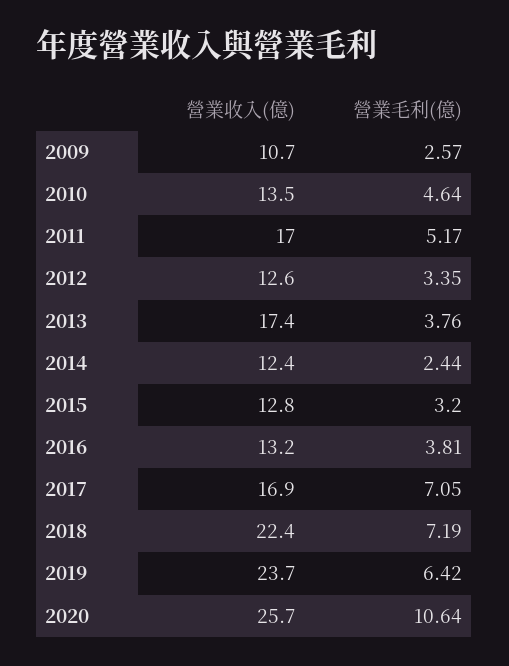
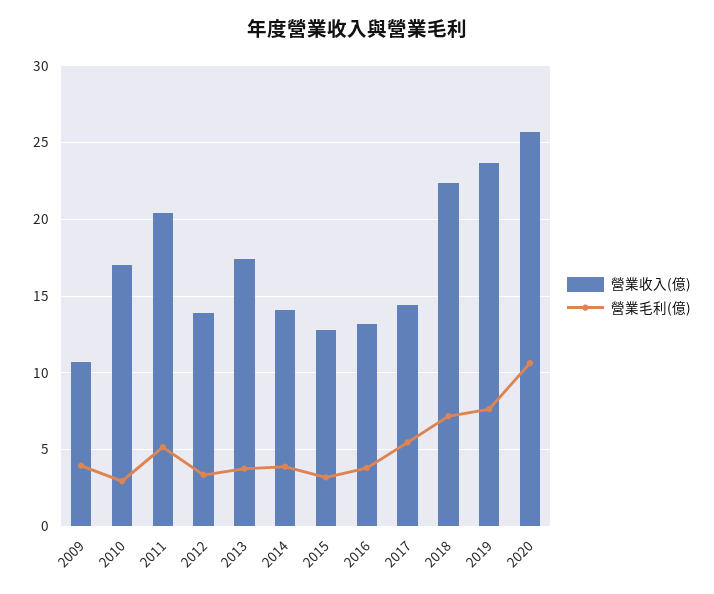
  {
    "營業收入(億)": {
      "2009": 10.7,
-     "2010": 13.5,
+     "2010": 17,
-     "2011": 17,
+     "2011": 20.5,
-     "2012": 12.6,
+     "2012": 14,
      "2013": 17.4,
-     "2014": 12.4,
+     "2014": 14,
      "2015": 12.8,
      "2016": 13.2,
-     "2017": 16.9,
+     "2017": 14.5,
      "2018": 22.4,
      "2019": 23.7,
      "2020": 25.7
    },
    "營業毛利(億)": {
-     "2009": 2.57,
+     "2009": 4,
-     "2010": 4.64,
+     "2010": 3,
      "2011": 5.17,
      "2012": 3.35,
      "2013": 3.76,
-     "2014": 2.44,
+     "2014": 4,
      "2015": 3.2,
      "2016": 3.81,
-     "2017": 7.05,
+     "2017": 5.5,
      "2018": 7.19,
-     "2019": 6.42,
+     "2019": 7.5,
      "2020": 10.64
    }
  }

